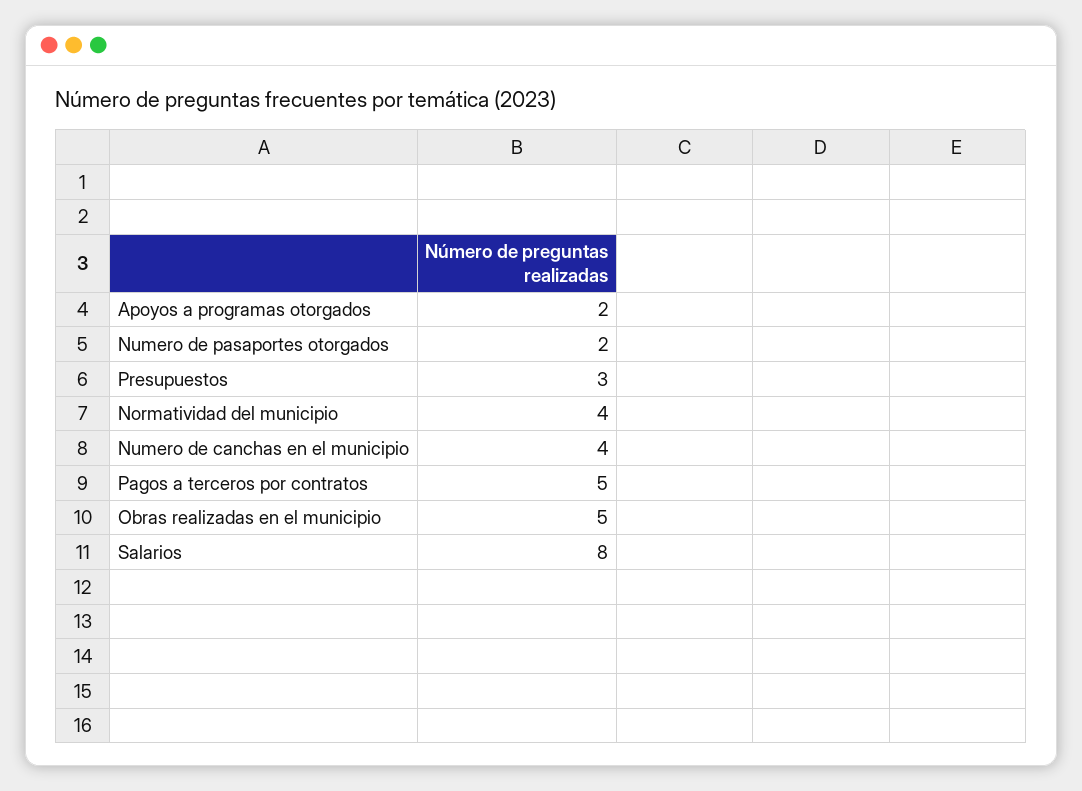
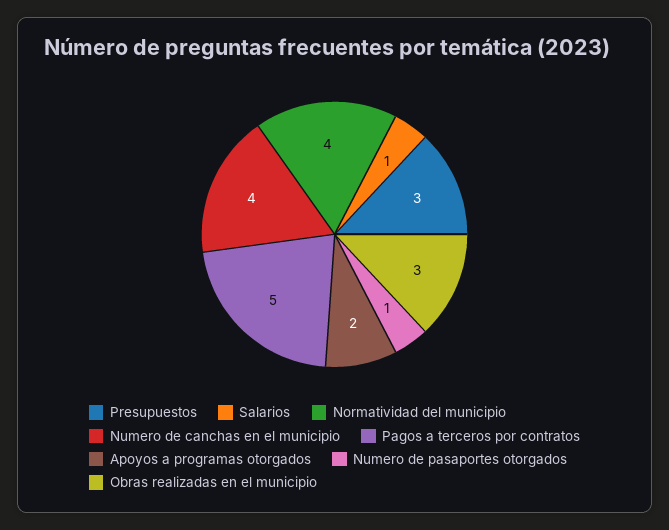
  {
    "Apoyos a programas otorgados": 2,
-   "Numero de pasaportes otorgados": 2,
+   "Numero de pasaportes otorgados": 1,
    "Presupuestos": 3,
    "Normatividad del municipio": 4,
    "Numero de canchas en el municipio": 4,
    "Pagos a terceros por contratos": 5,
-   "Obras realizadas en el municipio": 5,
+   "Obras realizadas en el municipio": 3,
-   "Salarios": 8
+   "Salarios": 1
  }

